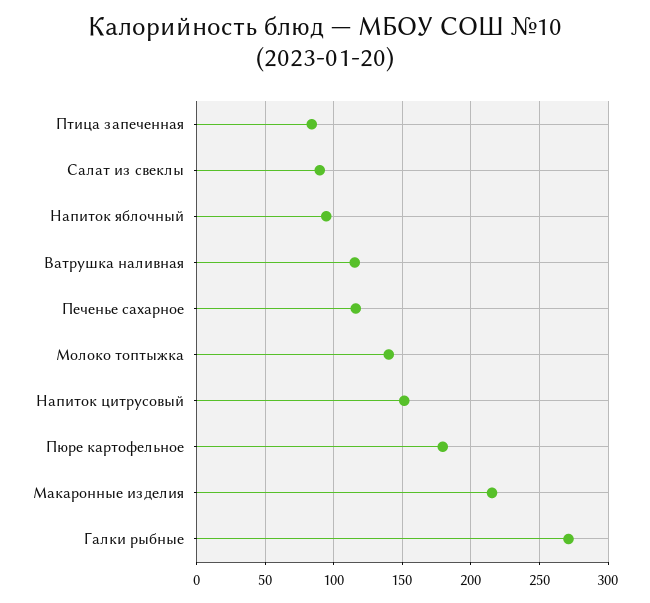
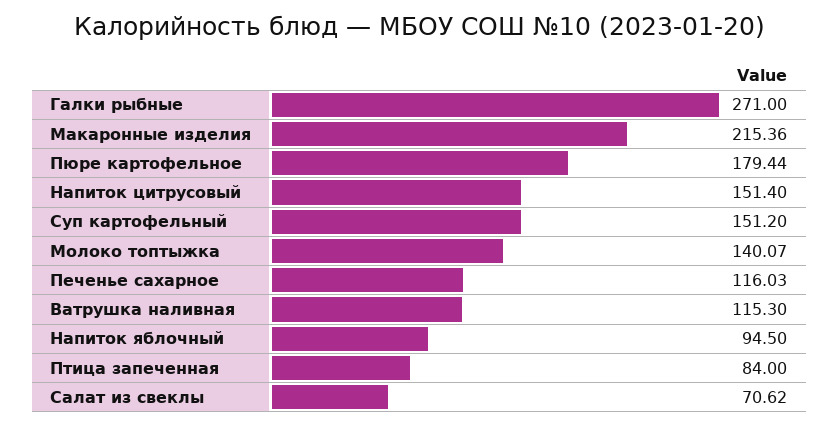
  {
    "Птица запеченная": 84,
-   "Салат из свеклы": 90,
+   "Салат из свеклы": 70.62,
    "Напиток яблочный": 94.5,
    "Ватрушка наливная": 115.3,
    "Печенье сахарное": 116.03,
    "Молоко топтыжка": 140.07,
    "Напиток цитрусовый": 151.4,
    "Пюре картофельное": 179.44,
    "Макаронные изделия": 215.36,
-   "Галки рыбные": 271
+   "Галки рыбные": 271,
+   "Суп картофельный": 151.2
  }

